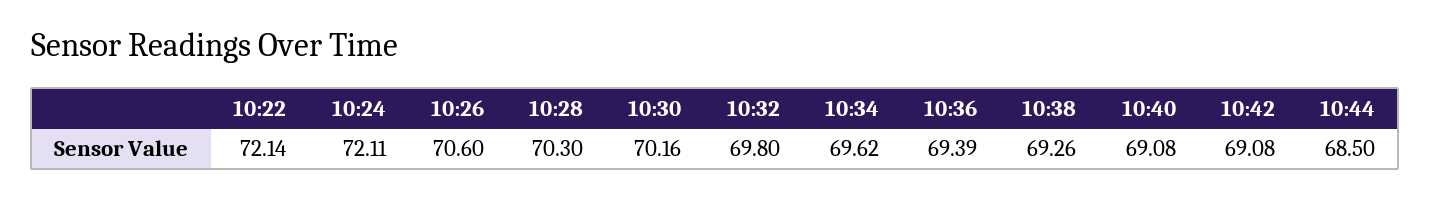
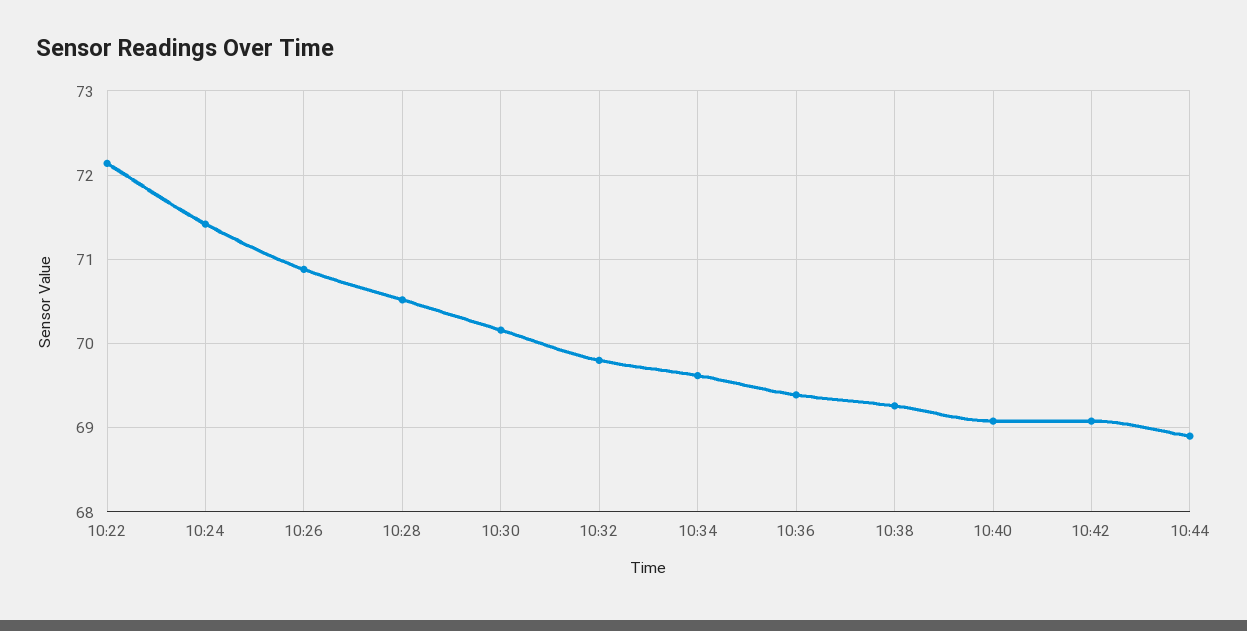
  {
    "10:22": 72.14,
-   "10:24": 72.11,
+   "10:24": 71.4,
-   "10:26": 70.6,
+   "10:26": 70.9,
-   "10:28": 70.3,
+   "10:28": 70.5,
    "10:30": 70.16,
    "10:32": 69.8,
    "10:34": 69.62,
    "10:36": 69.39,
    "10:38": 69.26,
    "10:40": 69.08,
    "10:42": 69.08,
-   "10:44": 68.5
+   "10:44": 68.9
  }

